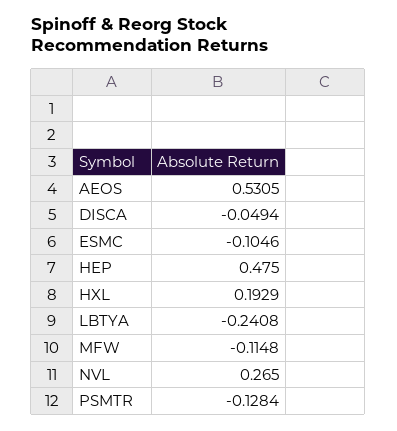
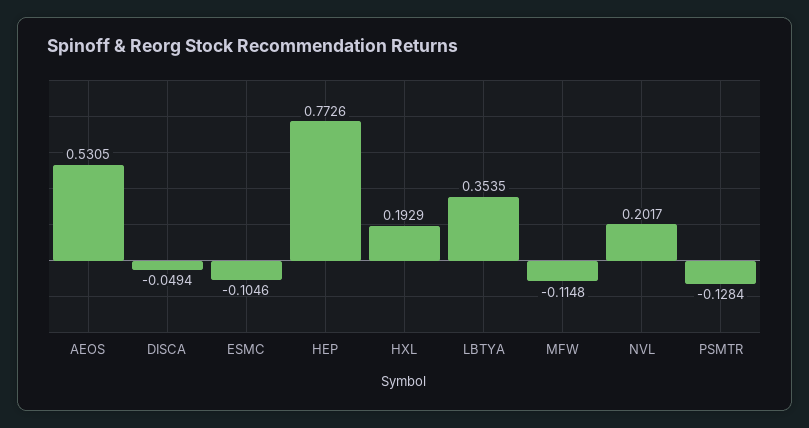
  {
    "AEOS": 0.5305,
    "DISCA": -0.0494,
    "ESMC": -0.1046,
-   "HEP": 0.475,
+   "HEP": 0.7726,
    "HXL": 0.1929,
-   "LBTYA": -0.2408,
+   "LBTYA": 0.3535,
    "MFW": -0.1148,
-   "NVL": 0.265,
+   "NVL": 0.2017,
    "PSMTR": -0.1284
  }

